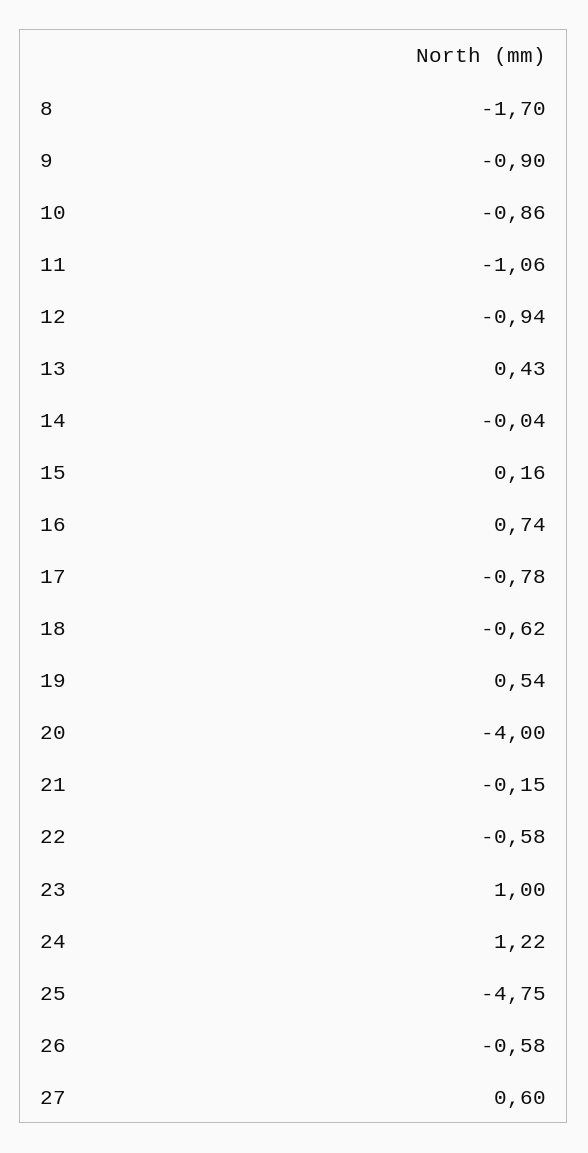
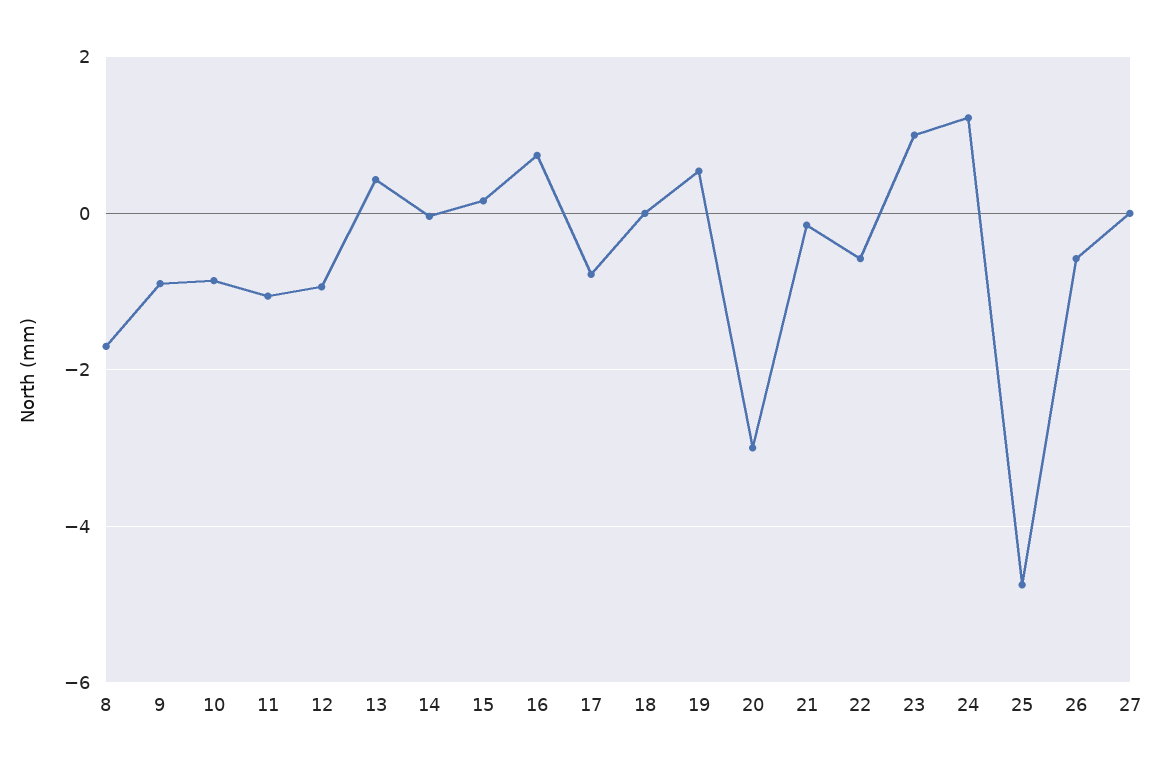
  {
    "8": -1.7,
    "9": -0.9,
    "10": -0.86,
    "11": -1.06,
    "12": -0.94,
    "13": 0.43,
    "14": -0.04,
    "15": 0.16,
    "16": 0.74,
    "17": -0.78,
-   "18": -0.62,
+   "18": 0,
    "19": 0.54,
-   "20": -4,
+   "20": -3,
    "21": -0.15,
    "22": -0.58,
    "23": 1,
    "24": 1.22,
    "25": -4.75,
    "26": -0.58,
-   "27": 0.6
+   "27": 0
  }

